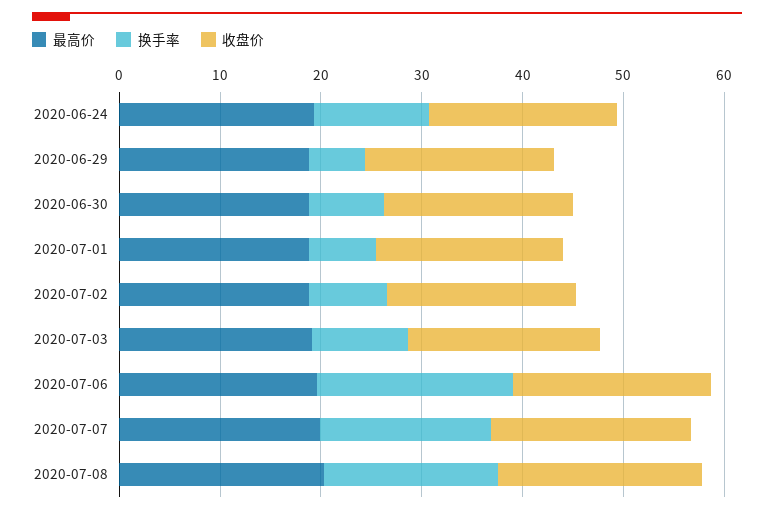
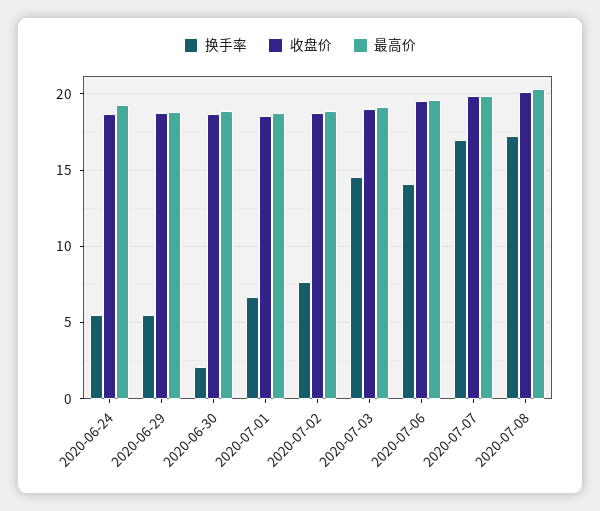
  {
    "最高价": {
      "2020-06-24": 19.5,
      "2020-06-29": 19,
      "2020-06-30": 19,
      "2020-07-01": 19,
      "2020-07-02": 19,
      "2020-07-03": 19,
      "2020-07-06": 19.5,
      "2020-07-07": 20,
      "2020-07-08": 20.5
    },
    "换手率": {
-     "2020-06-24": 12,
+     "2020-06-24": 5.5,
      "2020-06-29": 5.5,
-     "2020-06-30": 8,
+     "2020-06-30": 2,
      "2020-07-01": 6.5,
      "2020-07-02": 7.5,
-     "2020-07-03": 10,
+     "2020-07-03": 14.5,
-     "2020-07-06": 20,
+     "2020-07-06": 14,
      "2020-07-07": 17,
      "2020-07-08": 17.5
    },
    "收盘价": {
      "2020-06-24": 18.5,
      "2020-06-29": 18.5,
      "2020-06-30": 18.5,
      "2020-07-01": 18.5,
      "2020-07-02": 19,
      "2020-07-03": 19,
      "2020-07-06": 19.5,
      "2020-07-07": 20,
      "2020-07-08": 20
    }
  }

